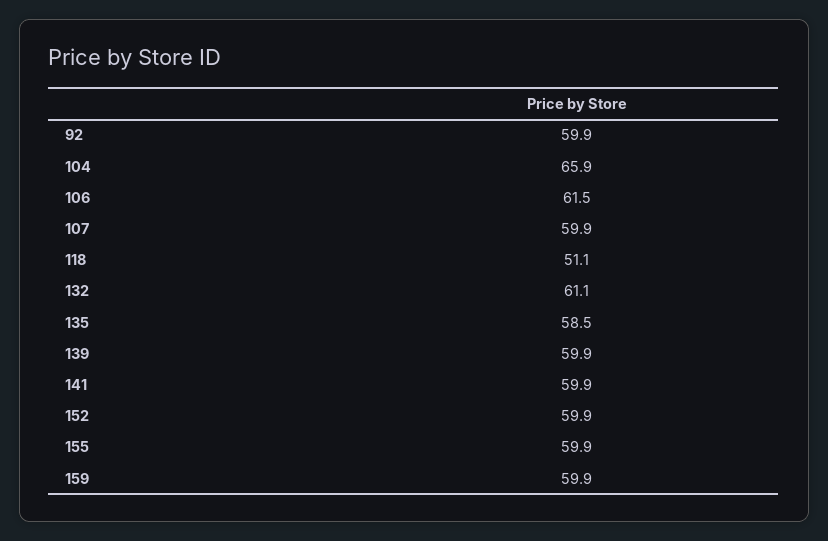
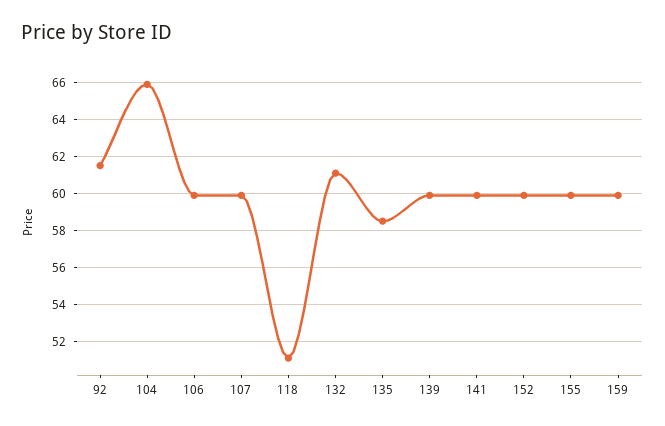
  {
-   "92": 59.9,
+   "92": 61.5,
    "104": 65.9,
-   "106": 61.5,
+   "106": 60,
    "107": 59.9,
    "118": 51.1,
    "132": 61.1,
    "135": 58.5,
    "139": 59.9,
    "141": 59.9,
    "152": 59.9,
    "155": 59.9,
    "159": 59.9
  }

